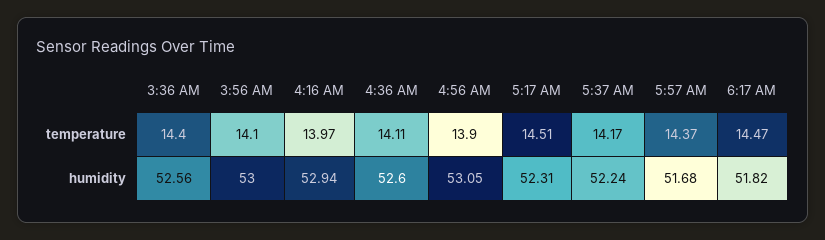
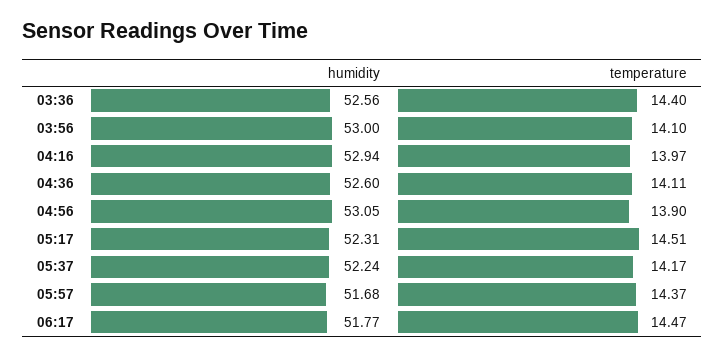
  {
    "3:36 AM": {
      "temperature": 14.4,
      "humidity": 52.56
    },
    "3:56 AM": {
      "temperature": 14.1,
      "humidity": 53
    },
    "4:16 AM": {
      "temperature": 13.97,
      "humidity": 52.94
    },
    "4:36 AM": {
      "temperature": 14.11,
      "humidity": 52.6
    },
    "4:56 AM": {
      "temperature": 13.9,
      "humidity": 53.05
    },
    "5:17 AM": {
      "temperature": 14.51,
      "humidity": 52.31
    },
    "5:37 AM": {
      "temperature": 14.17,
      "humidity": 52.24
    },
    "5:57 AM": {
      "temperature": 14.37,
      "humidity": 51.68
    },
    "6:17 AM": {
      "temperature": 14.47,
-     "humidity": 51.82
+     "humidity": 51.77
    }
  }

